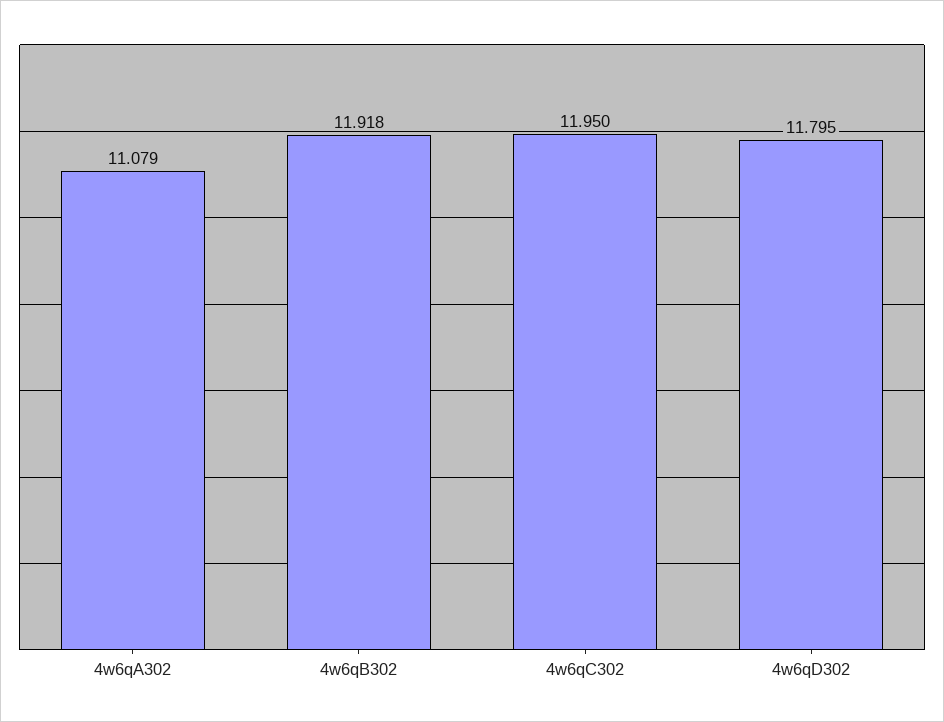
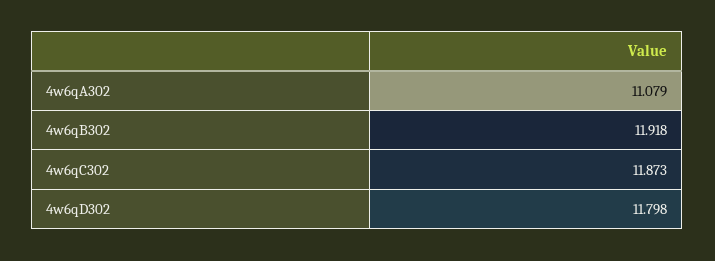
  {
    "4w6qA302": 11.079,
    "4w6qB302": 11.918,
-   "4w6qC302": 11.95,
+   "4w6qC302": 11.873,
-   "4w6qD302": 11.795
+   "4w6qD302": 11.798
  }

